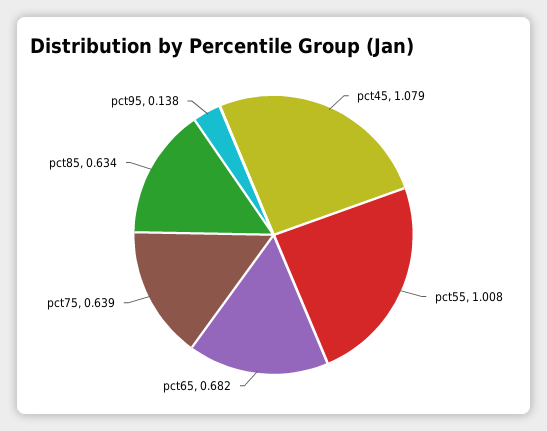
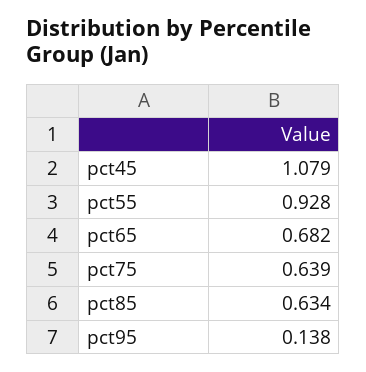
  {
    "pct45": 1.079,
-   "pct55": 1.008,
+   "pct55": 0.928,
    "pct65": 0.682,
    "pct75": 0.639,
    "pct85": 0.634,
    "pct95": 0.138
  }

